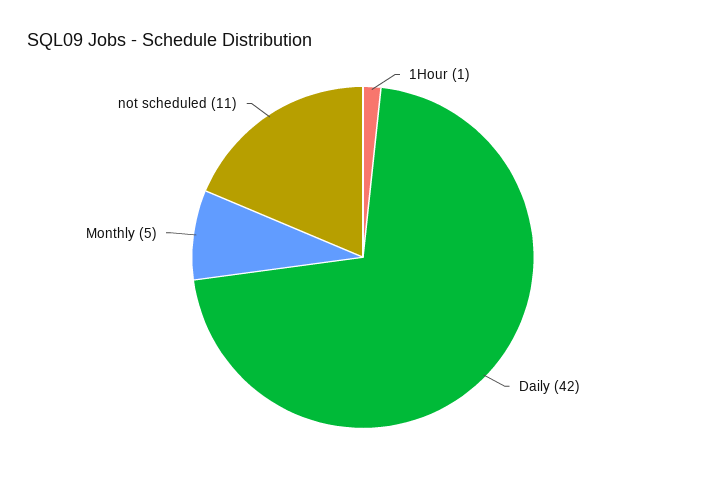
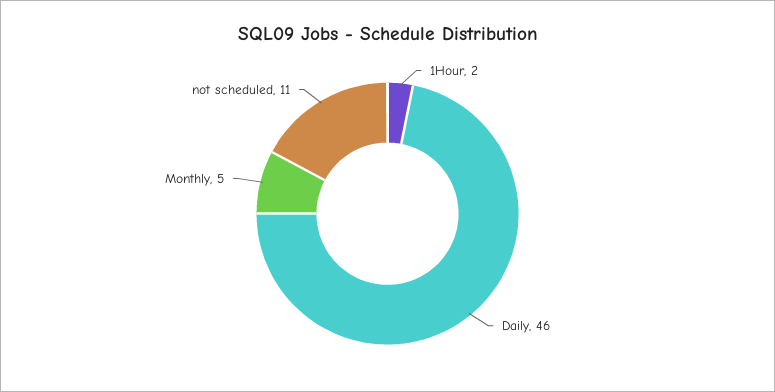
  {
-   "1Hour": 1,
+   "1Hour": 2,
-   "Daily": 42,
+   "Daily": 46,
    "Monthly": 5,
    "not scheduled": 11
  }

